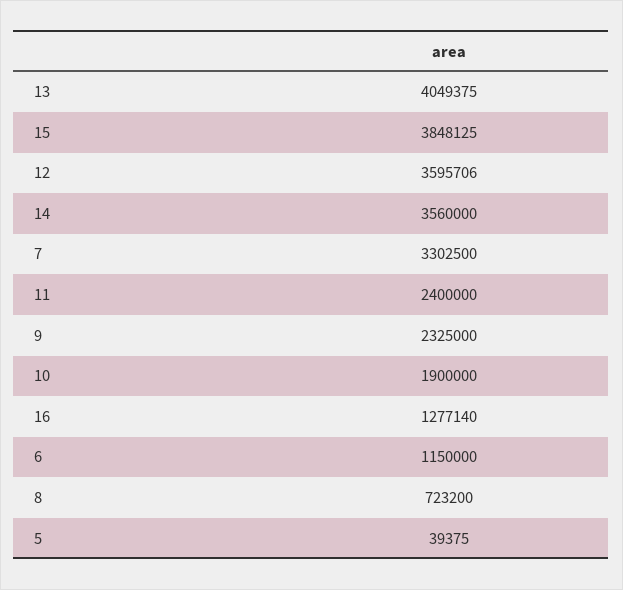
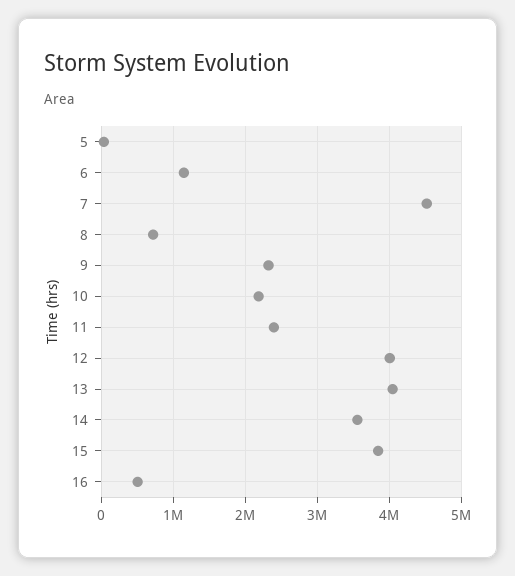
  {
    "13": 4049375,
    "15": 3848125,
-   "12": 3595706,
+   "12": 4000000,
    "14": 3560000,
-   "7": 3302500,
+   "7": 4500000,
    "11": 2400000,
    "9": 2325000,
-   "10": 1900000,
+   "10": 2200000,
-   "16": 1277140,
+   "16": 500000,
    "6": 1150000,
    "8": 723200,
    "5": 39375
  }

